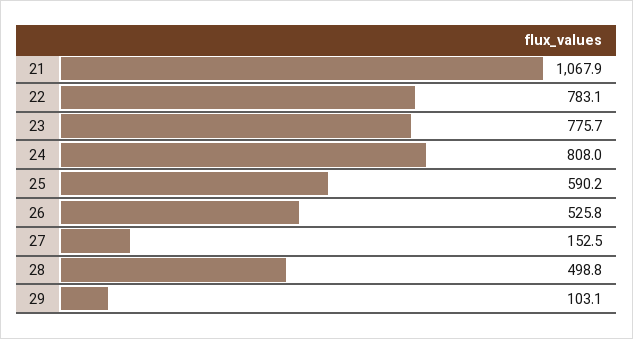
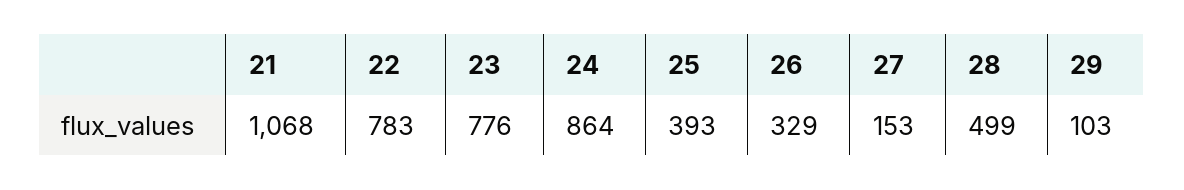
  {
    "21": 1067.9,
    "22": 783.1,
    "23": 775.7,
-   "24": 808,
+   "24": 864,
-   "25": 590.2,
+   "25": 393,
-   "26": 525.8,
+   "26": 329,
    "27": 152.5,
    "28": 498.8,
    "29": 103.1
  }

